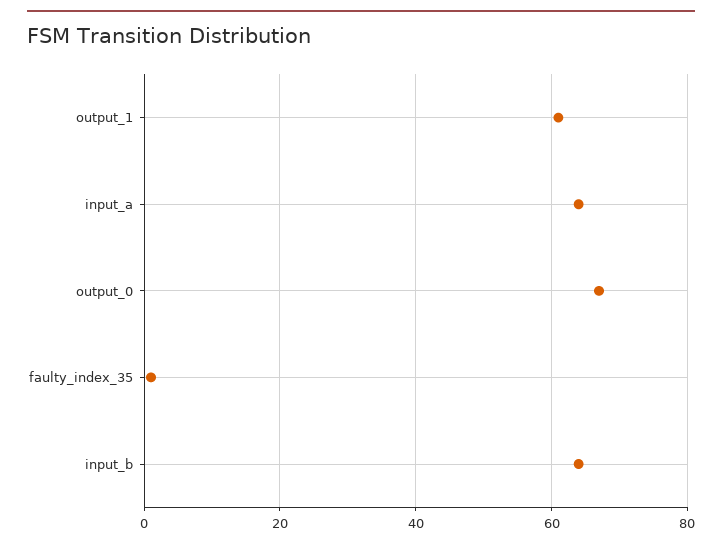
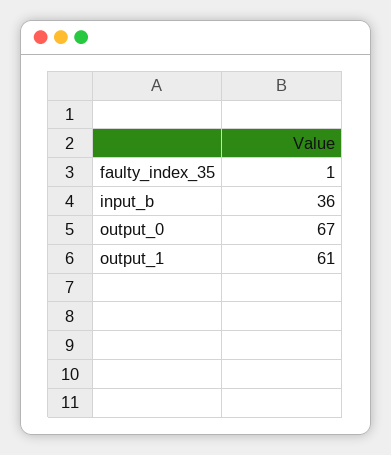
  {
    "output_1": 61,
-   "input_a": 65,
    "output_0": 67,
    "faulty_index_35": 1,
-   "input_b": 65
+   "input_b": 36
  }

